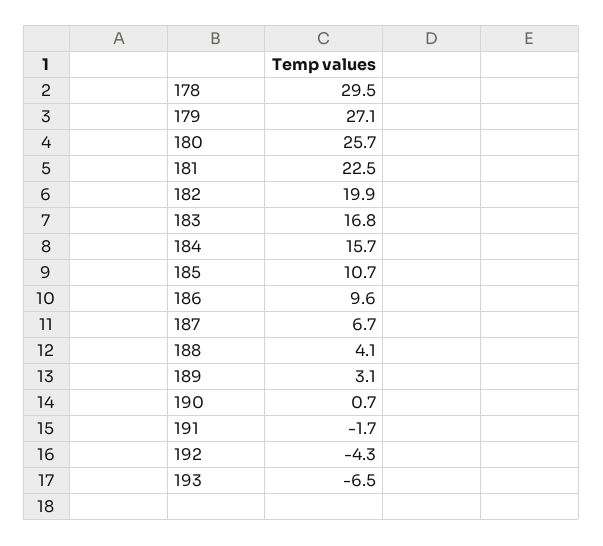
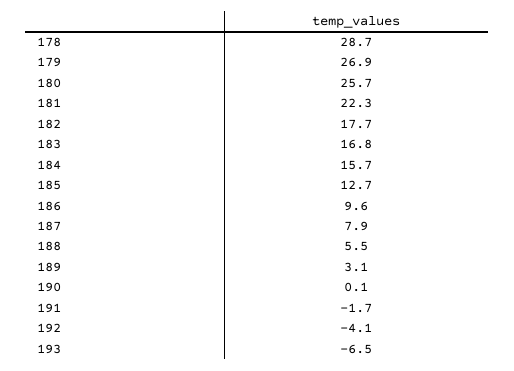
  {
-   "178": 29.5,
+   "178": 28.7,
-   "179": 27.1,
+   "179": 26.9,
    "180": 25.7,
-   "181": 22.5,
+   "181": 22.3,
-   "182": 19.9,
+   "182": 17.7,
    "183": 16.8,
    "184": 15.7,
-   "185": 10.7,
+   "185": 12.7,
    "186": 9.6,
-   "187": 6.7,
+   "187": 7.9,
-   "188": 4.1,
+   "188": 5.5,
    "189": 3.1,
-   "190": 0.7,
+   "190": 0.1,
    "191": -1.7,
-   "192": -4.3,
+   "192": -4.1,
    "193": -6.5
  }

